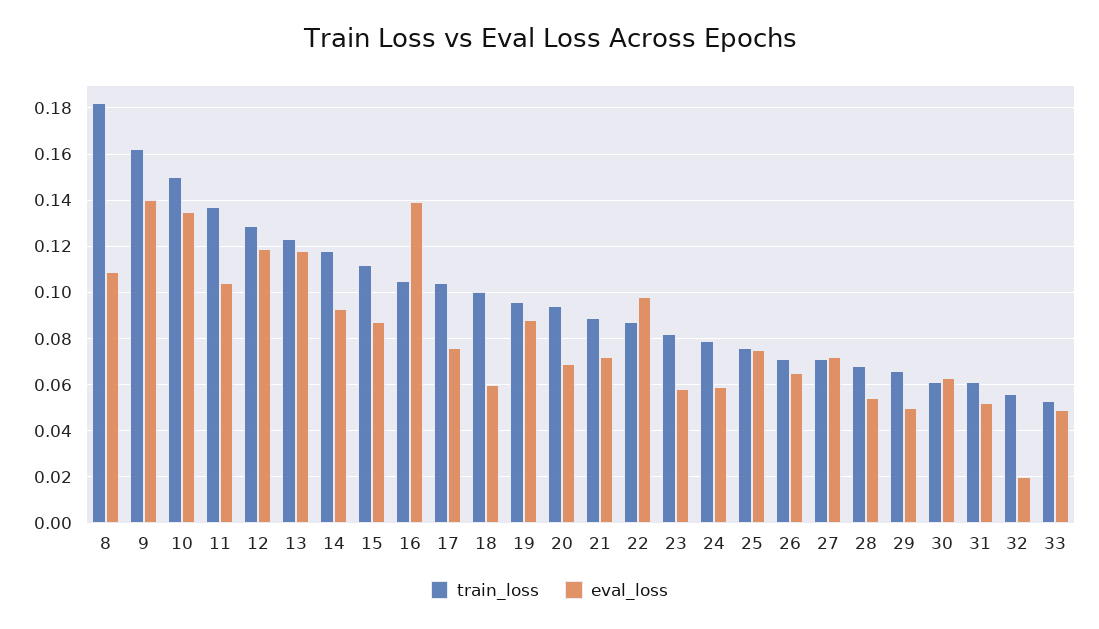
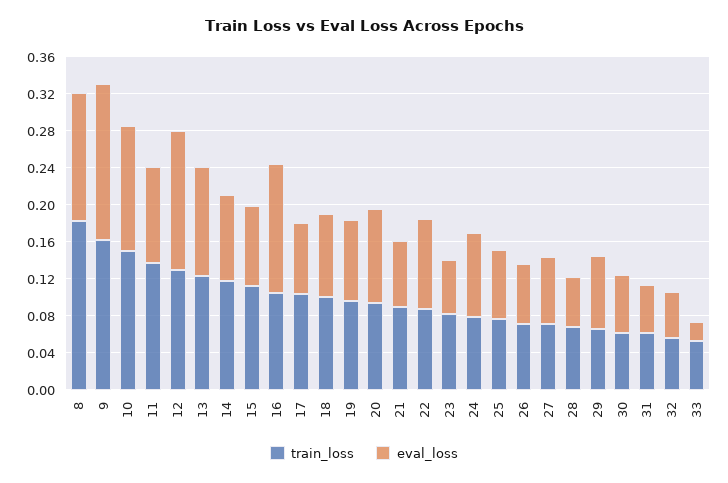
  {
    "train_loss": {
      "8": 0.18,
      "9": 0.16,
      "10": 0.15,
      "11": 0.135,
      "12": 0.13,
      "13": 0.125,
      "14": 0.12,
      "15": 0.11,
      "16": 0.105,
      "17": 0.105,
      "18": 0.1,
      "19": 0.095,
      "20": 0.095,
      "21": 0.09,
      "22": 0.085,
      "23": 0.08,
      "24": 0.08,
      "25": 0.075,
      "26": 0.07,
      "27": 0.07,
      "28": 0.07,
      "29": 0.065,
      "30": 0.06,
      "31": 0.06,
      "32": 0.055,
      "33": 0.055
    },
    "eval_loss": {
-     "8": 0.11,
+     "8": 0.14,
-     "9": 0.14,
+     "9": 0.17,
      "10": 0.135,
      "11": 0.105,
-     "12": 0.12,
+     "12": 0.15,
      "13": 0.12,
      "14": 0.095,
      "15": 0.085,
      "16": 0.14,
      "17": 0.075,
-     "18": 0.06,
+     "18": 0.09,
      "19": 0.09,
-     "20": 0.07,
+     "20": 0.1,
      "21": 0.07,
      "22": 0.1,
      "23": 0.06,
-     "24": 0.06,
+     "24": 0.09,
      "25": 0.075,
      "26": 0.065,
      "27": 0.07,
      "28": 0.055,
-     "29": 0.05,
+     "29": 0.08,
      "30": 0.065,
      "31": 0.05,
-     "32": 0.02,
+     "32": 0.05,
-     "33": 0.05
+     "33": 0.02
    }
  }

